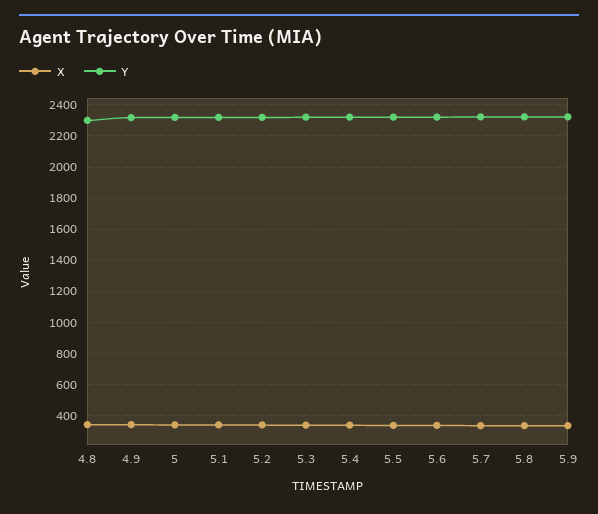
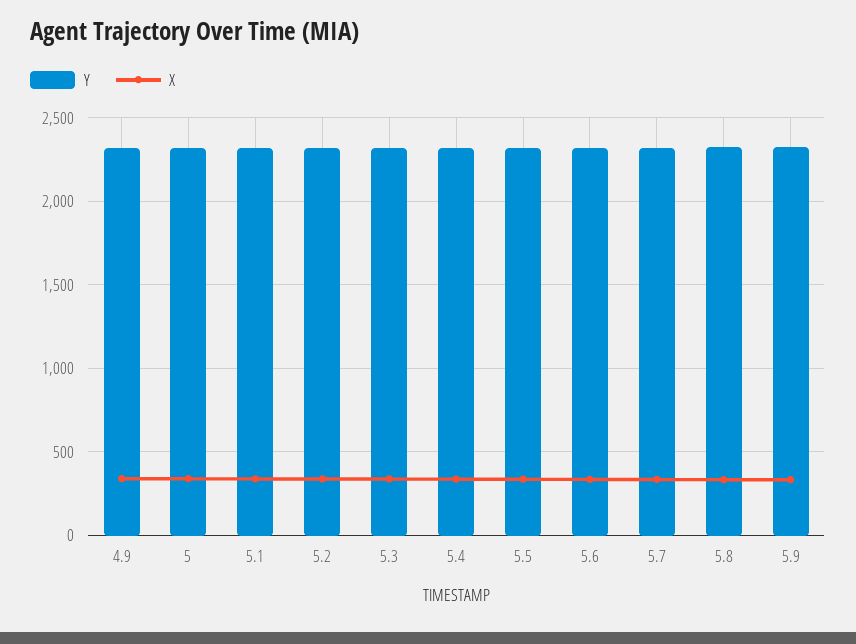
  {
    "X": {
-     "4.8": 350,
      "4.9": 350,
      "5": 350,
      "5.1": 350,
      "5.2": 350,
      "5.3": 350,
      "5.4": 350,
      "5.5": 350,
      "5.6": 350,
      "5.7": 350,
      "5.8": 350,
      "5.9": 350
    },
    "Y": {
-     "4.8": 2300,
      "4.9": 2300,
      "5": 2300,
      "5.1": 2300,
      "5.2": 2300,
      "5.3": 2300,
      "5.4": 2300,
      "5.5": 2300,
      "5.6": 2300,
      "5.7": 2300,
      "5.8": 2300,
      "5.9": 2300
    }
  }

